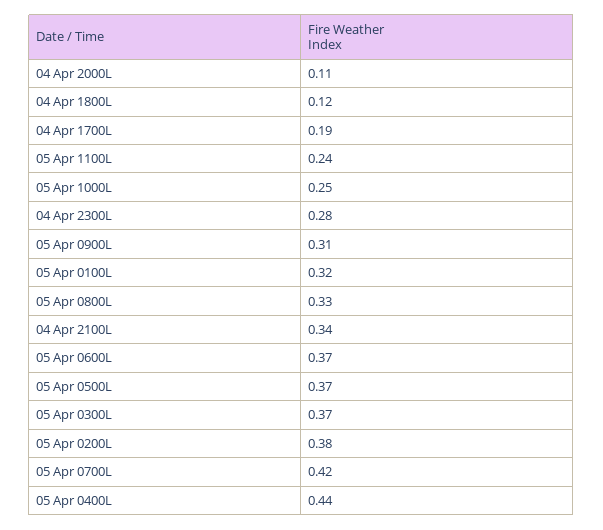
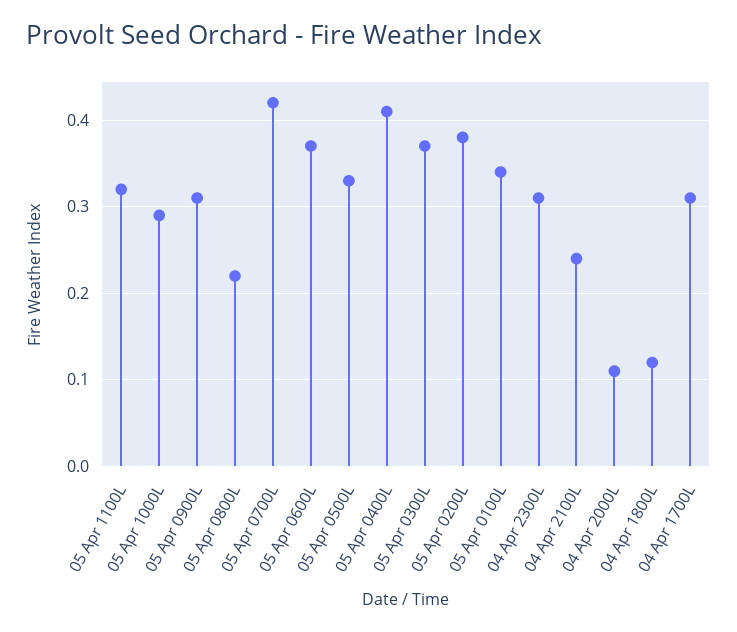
  {
    "04 Apr 2000L": 0.11,
    "04 Apr 1800L": 0.12,
-   "04 Apr 1700L": 0.19,
+   "04 Apr 1700L": 0.31,
-   "05 Apr 1100L": 0.24,
+   "05 Apr 1100L": 0.32,
-   "05 Apr 1000L": 0.25,
+   "05 Apr 1000L": 0.29,
-   "04 Apr 2300L": 0.28,
+   "04 Apr 2300L": 0.31,
    "05 Apr 0900L": 0.31,
-   "05 Apr 0100L": 0.32,
+   "05 Apr 0100L": 0.34,
-   "05 Apr 0800L": 0.33,
+   "05 Apr 0800L": 0.22,
-   "04 Apr 2100L": 0.34,
+   "04 Apr 2100L": 0.24,
    "05 Apr 0600L": 0.37,
-   "05 Apr 0500L": 0.37,
+   "05 Apr 0500L": 0.33,
    "05 Apr 0300L": 0.37,
    "05 Apr 0200L": 0.38,
    "05 Apr 0700L": 0.42,
-   "05 Apr 0400L": 0.44
+   "05 Apr 0400L": 0.41
  }

